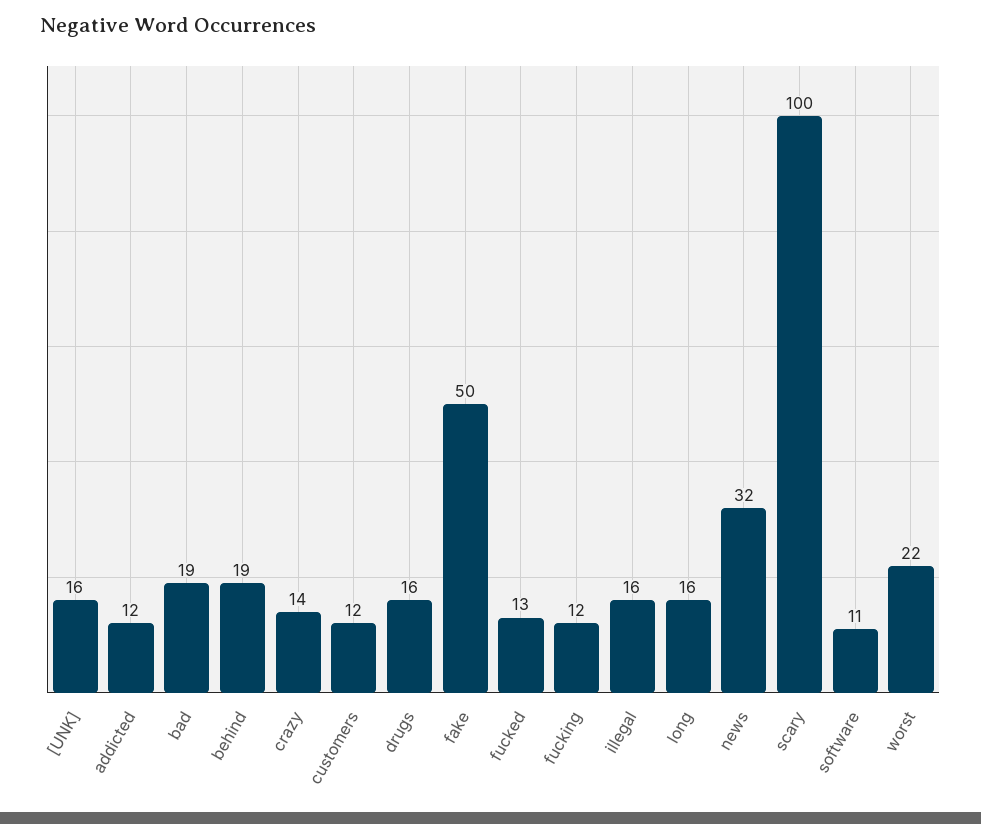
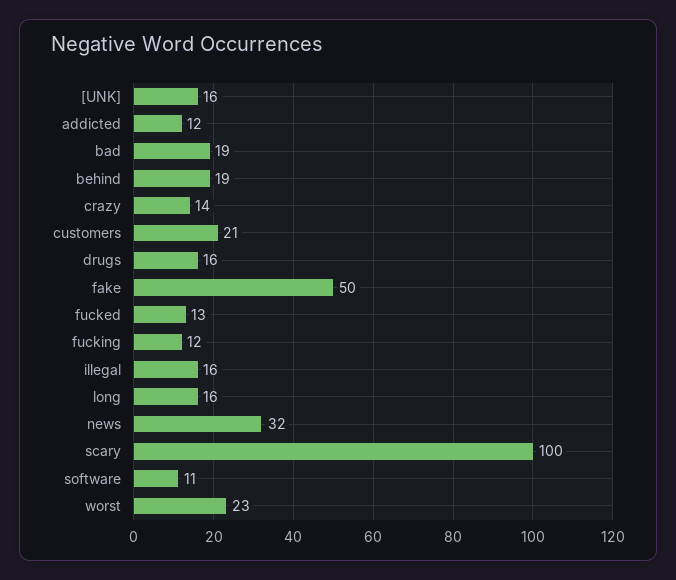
  {
    "[UNK]": 16,
    "addicted": 12,
    "bad": 19,
    "behind": 19,
    "crazy": 14,
-   "customers": 12,
+   "customers": 21,
    "drugs": 16,
    "fake": 50,
    "fucked": 13,
    "fucking": 12,
    "illegal": 16,
    "long": 16,
    "news": 32,
    "scary": 100,
    "software": 11,
-   "worst": 22
+   "worst": 23
  }

